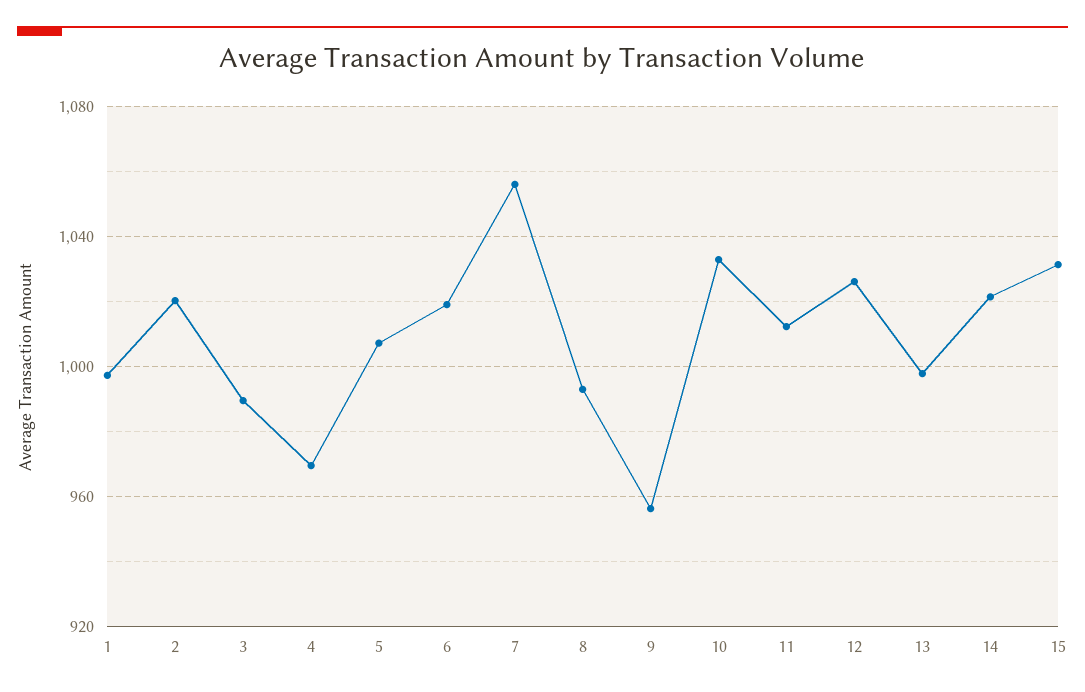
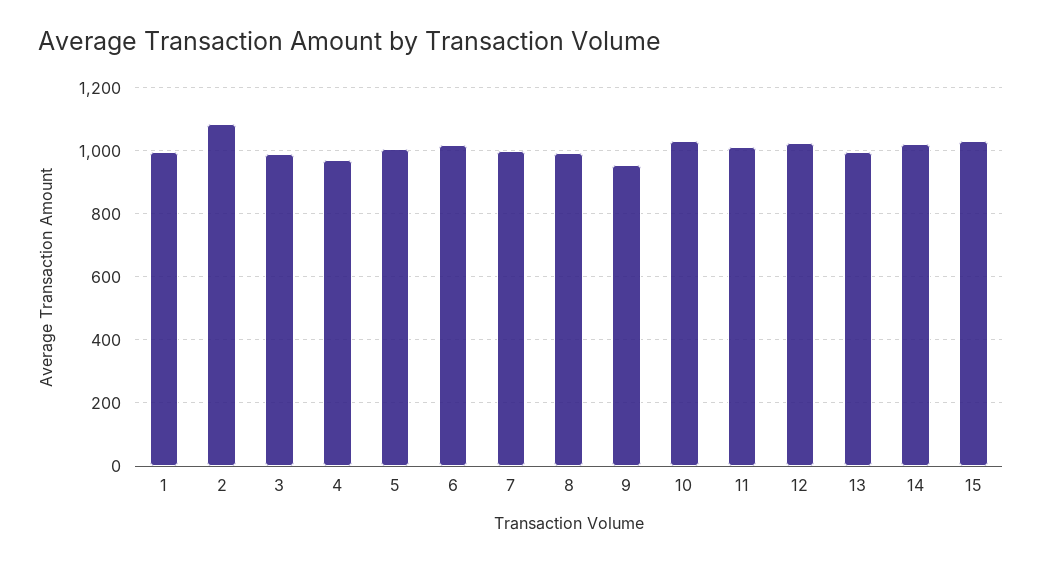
  {
    "1": 995,
-   "2": 1020,
+   "2": 1080,
    "3": 990,
    "4": 970,
    "5": 1005,
    "6": 1020,
-   "7": 1055,
+   "7": 1000,
    "8": 995,
    "9": 955,
    "10": 1035,
    "11": 1010,
    "12": 1025,
    "13": 1000,
    "14": 1020,
    "15": 1030
  }

